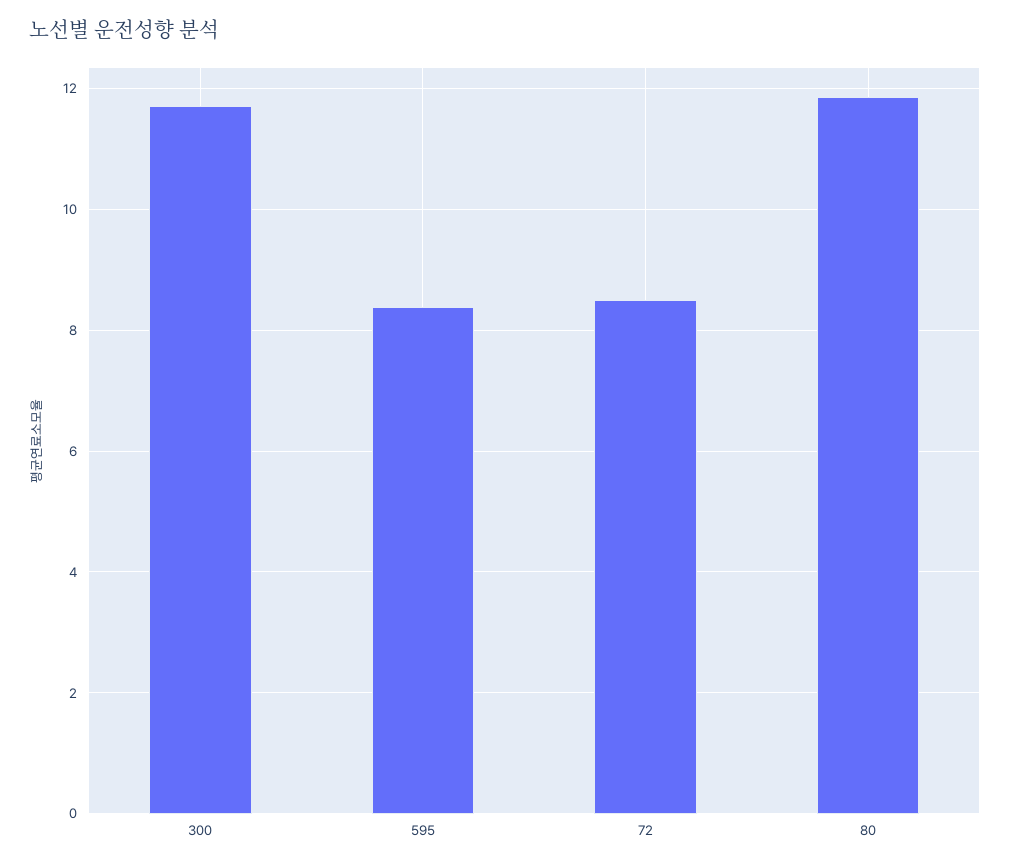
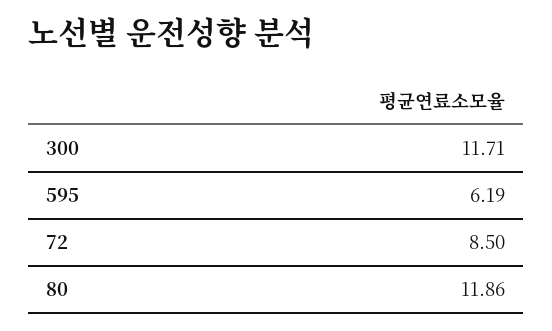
  {
    "300": 11.71,
-   "595": 8.4,
+   "595": 6.19,
    "72": 8.5,
    "80": 11.86
  }

